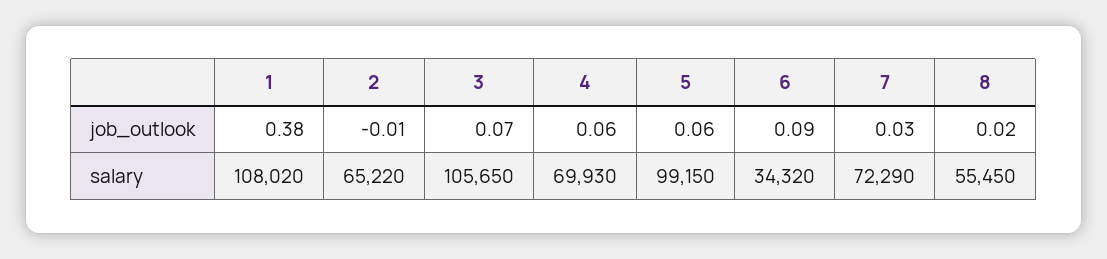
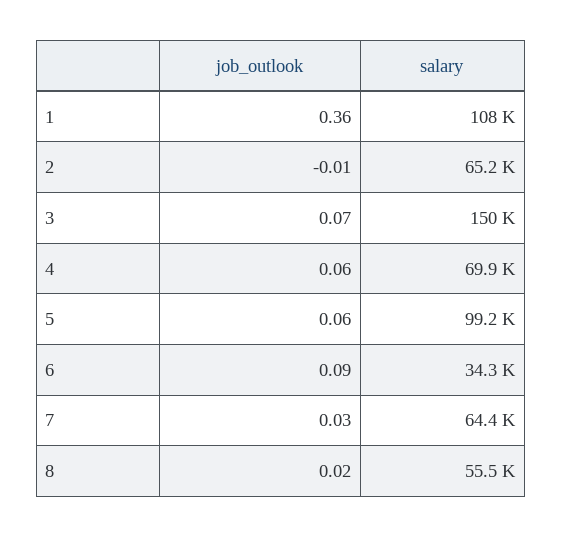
  {
    "1": {
-     "job_outlook": 0.38,
+     "job_outlook": 0.36,
      "salary": 108020
    },
    "2": {
      "job_outlook": -0.01,
      "salary": 65220
    },
    "3": {
      "job_outlook": 0.07,
-     "salary": 105650
+     "salary": 150000
    },
    "4": {
      "job_outlook": 0.06,
      "salary": 69930
    },
    "5": {
      "job_outlook": 0.06,
      "salary": 99150
    },
    "6": {
      "job_outlook": 0.09,
      "salary": 34320
    },
    "7": {
      "job_outlook": 0.03,
-     "salary": 72290
+     "salary": 64400
    },
    "8": {
      "job_outlook": 0.02,
      "salary": 55450
    }
  }

